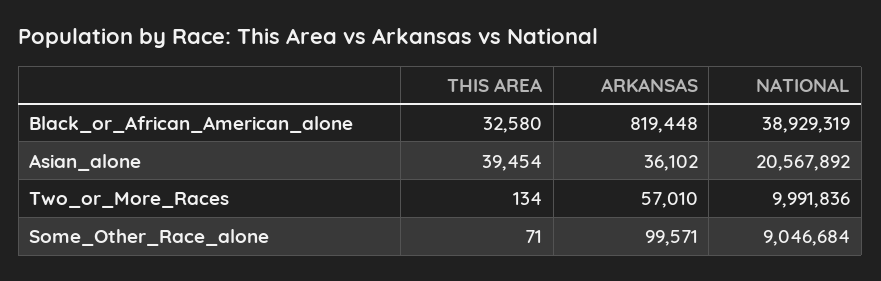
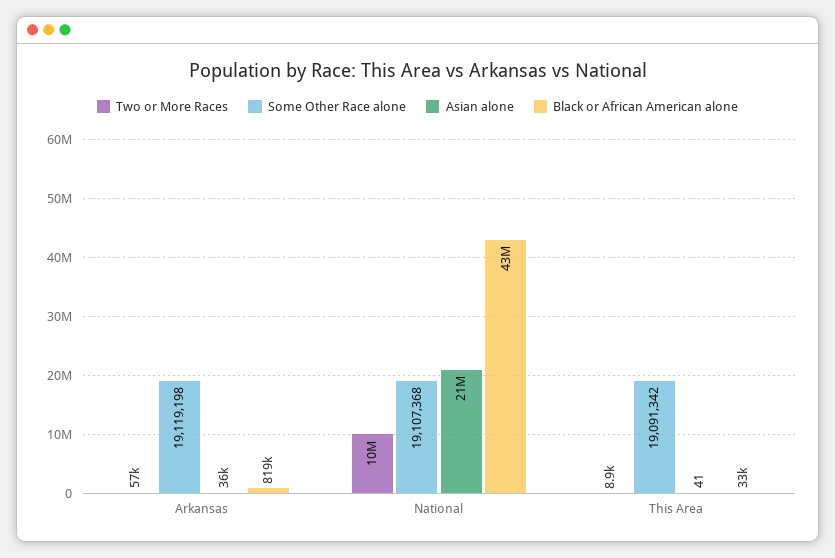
  {
    "Black_or_African_American_alone": {
      "THIS AREA": 32580,
      "ARKANSAS": 819448,
-     "NATIONAL": 38929319
+     "NATIONAL": 43000000
    },
    "Asian_alone": {
-     "THIS AREA": 39454,
+     "THIS AREA": 41,
      "ARKANSAS": 36102,
      "NATIONAL": 20567892
    },
    "Two_or_More_Races": {
-     "THIS AREA": 134,
+     "THIS AREA": 8900,
      "ARKANSAS": 57010,
      "NATIONAL": 9991836
    },
    "Some_Other_Race_alone": {
-     "THIS AREA": 71,
+     "THIS AREA": 19091342,
-     "ARKANSAS": 99571,
+     "ARKANSAS": 19119198,
-     "NATIONAL": 9046684
+     "NATIONAL": 19107368
    }
  }

